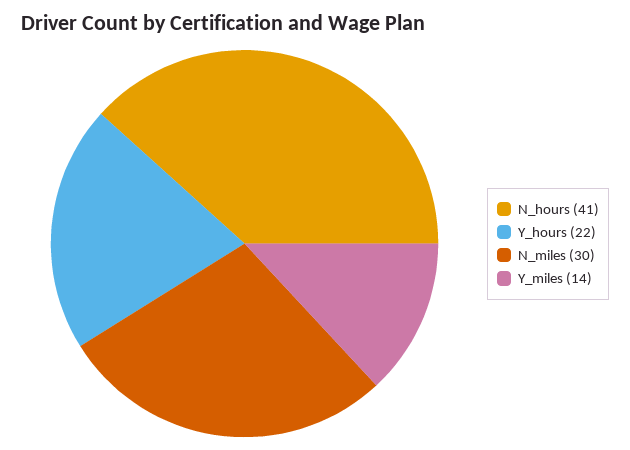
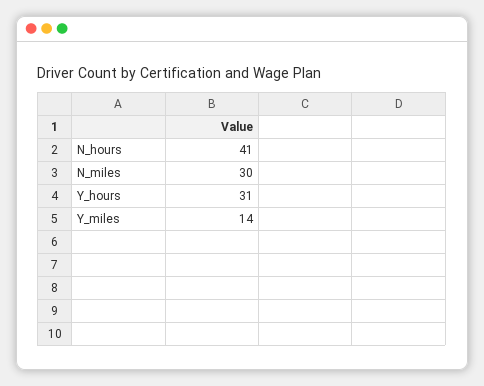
  {
    "N_hours": 41,
-   "Y_hours": 22,
+   "Y_hours": 31,
    "N_miles": 30,
    "Y_miles": 14
  }

